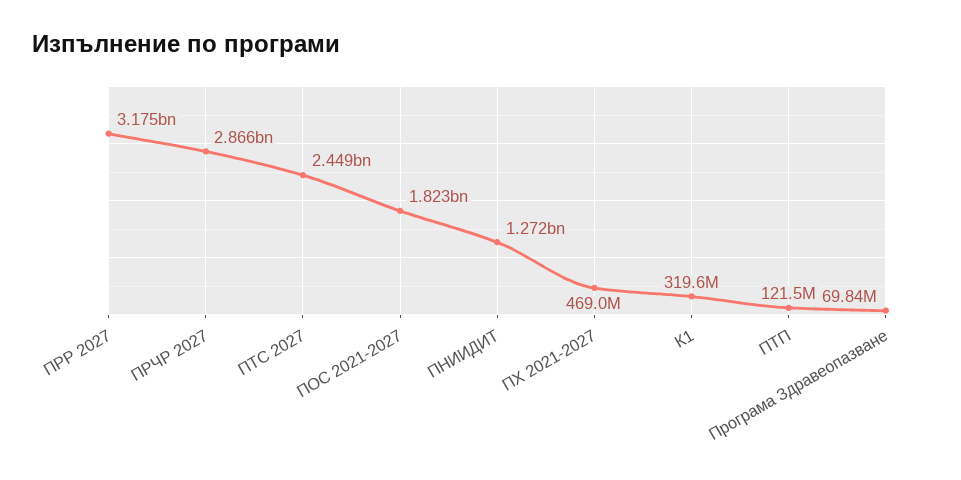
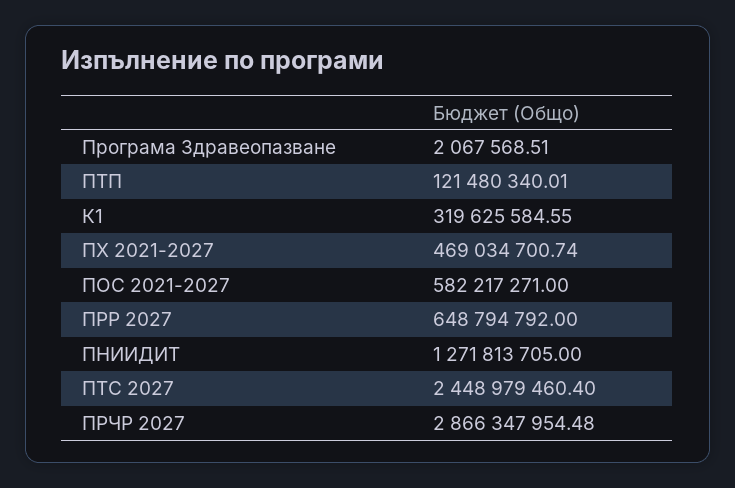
  {
-   "ПРР 2027": 3175000000,
+   "ПРР 2027": 648794792,
    "ПРЧР 2027": 2866347954.48,
    "ПТС 2027": 2448979460.4,
-   "ПОС 2021-2027": 1823000000,
+   "ПОС 2021-2027": 582217271,
    "ПНИИДИТ": 1271813705,
    "ПХ 2021-2027": 469034700.74,
    "К1": 319625584.55,
    "ПТП": 121480340.01,
-   "Програма Здравеопазване": 69840000
+   "Програма Здравеопазване": 2067568.51
  }

